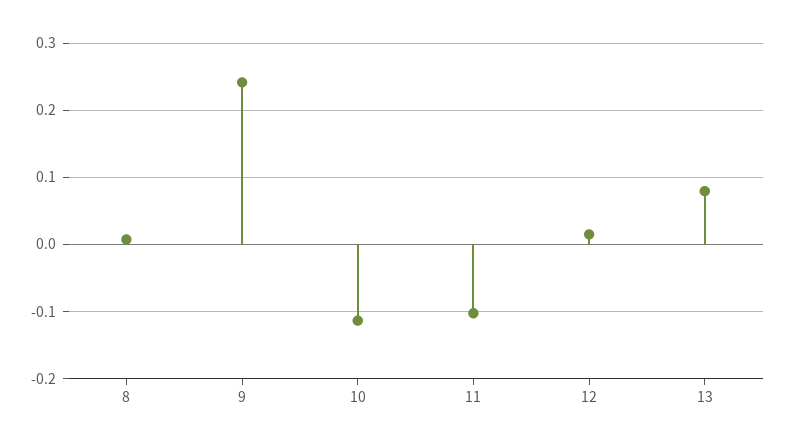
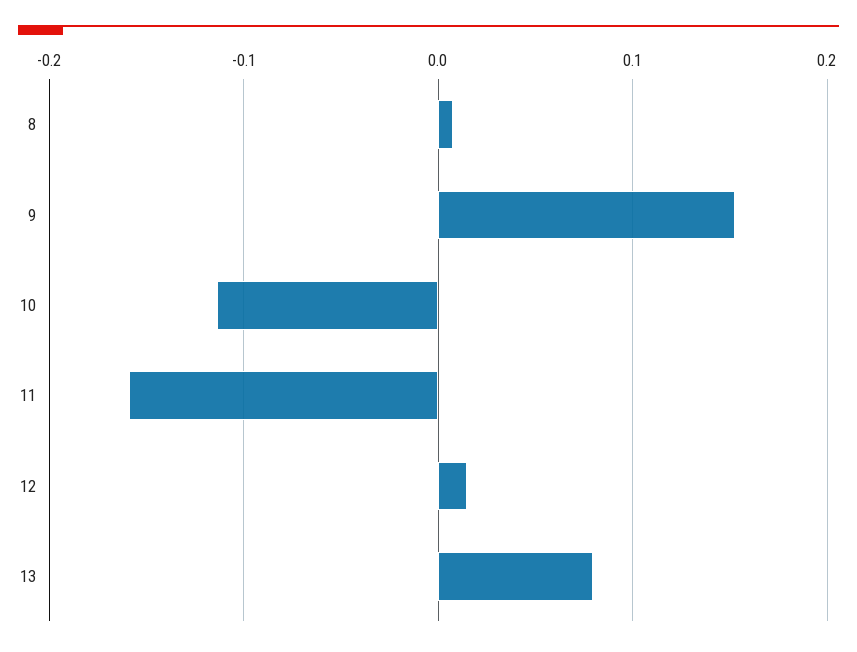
  {
    "8": 0.01,
-   "9": 0.24,
+   "9": 0.15,
    "10": -0.11,
-   "11": -0.1,
+   "11": -0.16,
    "12": 0.01,
    "13": 0.08
  }

